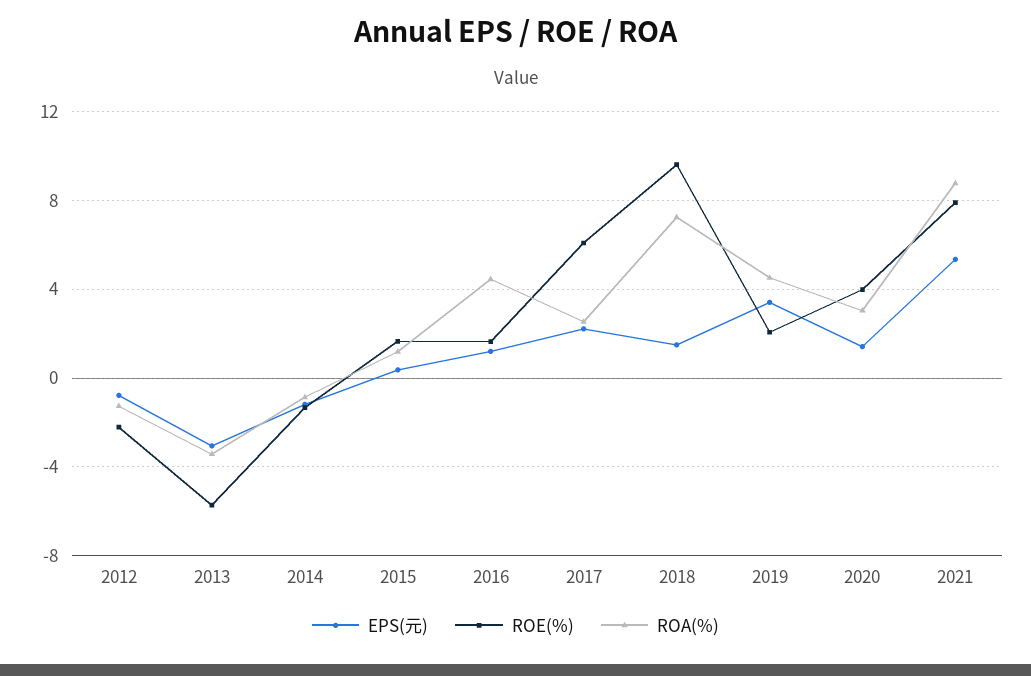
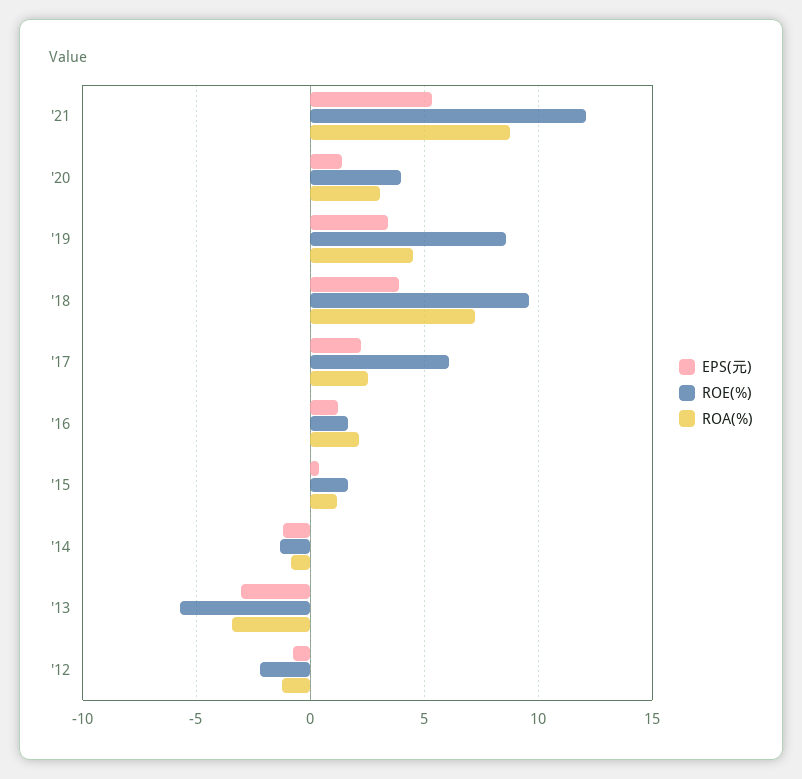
  {
    "EPS(元)": {
      "2012": -1,
      "2013": -3,
      "2014": -1,
      "2015": 0.5,
      "2016": 1,
      "2017": 2,
-     "2018": 1.5,
+     "2018": 4,
      "2019": 3.5,
      "2020": 1.5,
      "2021": 5.5
    },
    "ROE(%)": {
      "2012": -2,
      "2013": -5.5,
      "2014": -1.5,
      "2015": 1.5,
      "2016": 1.5,
      "2017": 6,
      "2018": 9.5,
-     "2019": 2,
+     "2019": 8.5,
      "2020": 4,
-     "2021": 8
+     "2021": 12
    },
    "ROA(%)": {
      "2012": -1.5,
      "2013": -3.5,
      "2014": -1,
      "2015": 1,
-     "2016": 4.5,
+     "2016": 2,
      "2017": 2.5,
      "2018": 7,
      "2019": 4.5,
      "2020": 3,
      "2021": 9
    }
  }

